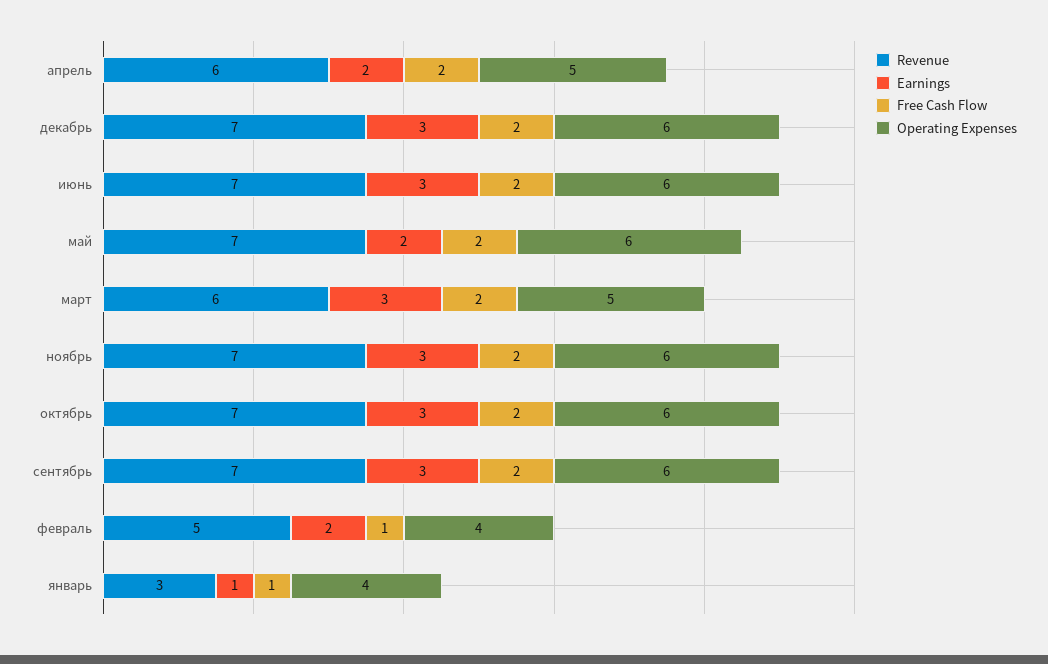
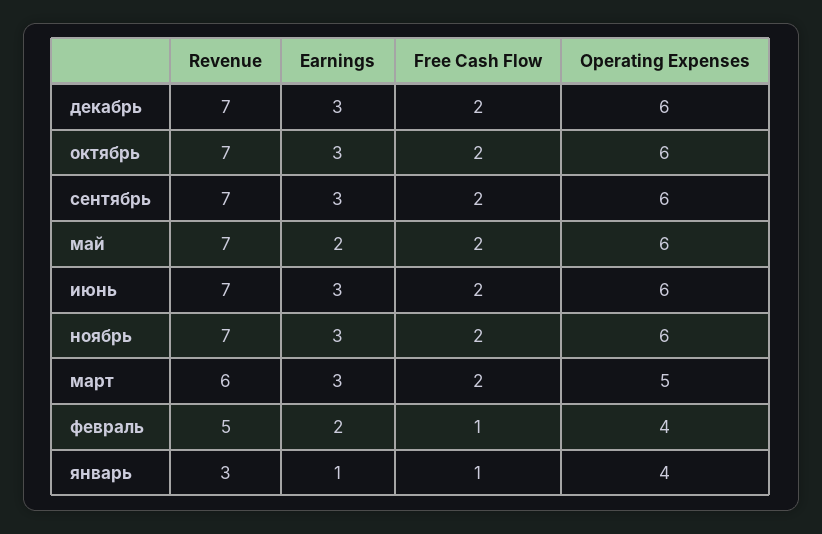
  {
    "Revenue": {
-     "апрель": 6,
      "декабрь": 7,
      "июнь": 7,
      "май": 7,
      "март": 6,
      "ноябрь": 7,
      "октябрь": 7,
      "сентябрь": 7,
      "февраль": 5,
      "январь": 3
    },
    "Earnings": {
-     "апрель": 2,
      "декабрь": 3,
      "июнь": 3,
      "май": 2,
      "март": 3,
      "ноябрь": 3,
      "октябрь": 3,
      "сентябрь": 3,
      "февраль": 2,
      "январь": 1
    },
    "Free Cash Flow": {
-     "апрель": 2,
      "декабрь": 2,
      "июнь": 2,
      "май": 2,
      "март": 2,
      "ноябрь": 2,
      "октябрь": 2,
      "сентябрь": 2,
      "февраль": 1,
      "январь": 1
    },
    "Operating Expenses": {
-     "апрель": 5,
      "декабрь": 6,
      "июнь": 6,
      "май": 6,
      "март": 5,
      "ноябрь": 6,
      "октябрь": 6,
      "сентябрь": 6,
      "февраль": 4,
      "январь": 4
    }
  }

